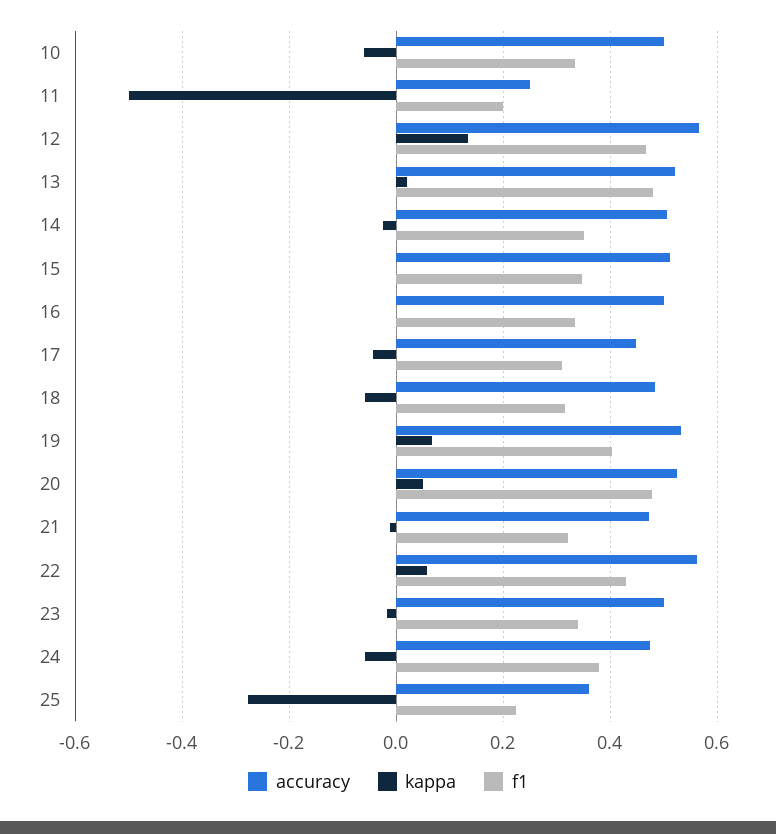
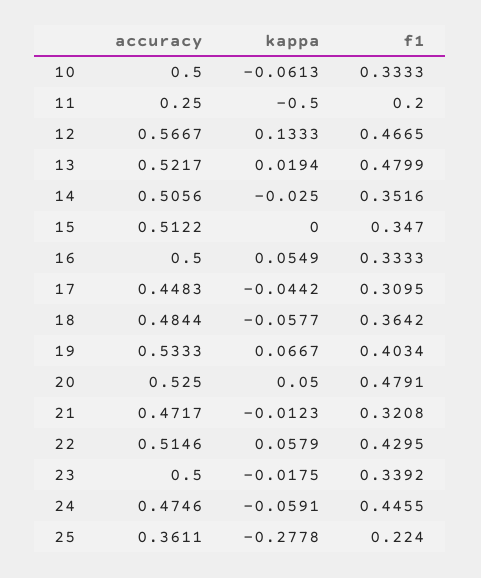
  {
    "accuracy": {
      "10": 0.5,
      "11": 0.25,
      "12": 0.5667,
      "13": 0.5217,
      "14": 0.5056,
      "15": 0.5122,
      "16": 0.5,
      "17": 0.4483,
      "18": 0.4844,
      "19": 0.5333,
      "20": 0.525,
      "21": 0.4717,
-     "22": 0.56,
+     "22": 0.5146,
      "23": 0.5,
      "24": 0.4746,
      "25": 0.3611
    },
    "kappa": {
      "10": -0.0613,
      "11": -0.5,
      "12": 0.1333,
      "13": 0.0194,
      "14": -0.025,
      "15": 0,
-     "16": 0,
+     "16": 0.0549,
      "17": -0.0442,
      "18": -0.0577,
      "19": 0.0667,
      "20": 0.05,
      "21": -0.0123,
      "22": 0.0579,
      "23": -0.0175,
      "24": -0.0591,
      "25": -0.2778
    },
    "f1": {
      "10": 0.3333,
      "11": 0.2,
      "12": 0.4665,
      "13": 0.4799,
      "14": 0.3516,
      "15": 0.347,
      "16": 0.3333,
      "17": 0.3095,
-     "18": 0.32,
+     "18": 0.3642,
      "19": 0.4034,
      "20": 0.4791,
      "21": 0.3208,
      "22": 0.4295,
      "23": 0.3392,
-     "24": 0.38,
+     "24": 0.4455,
      "25": 0.224
    }
  }

